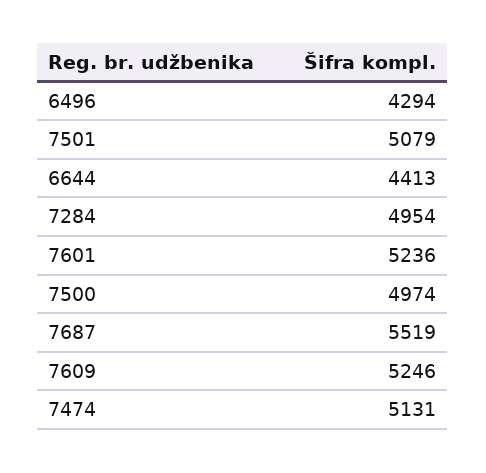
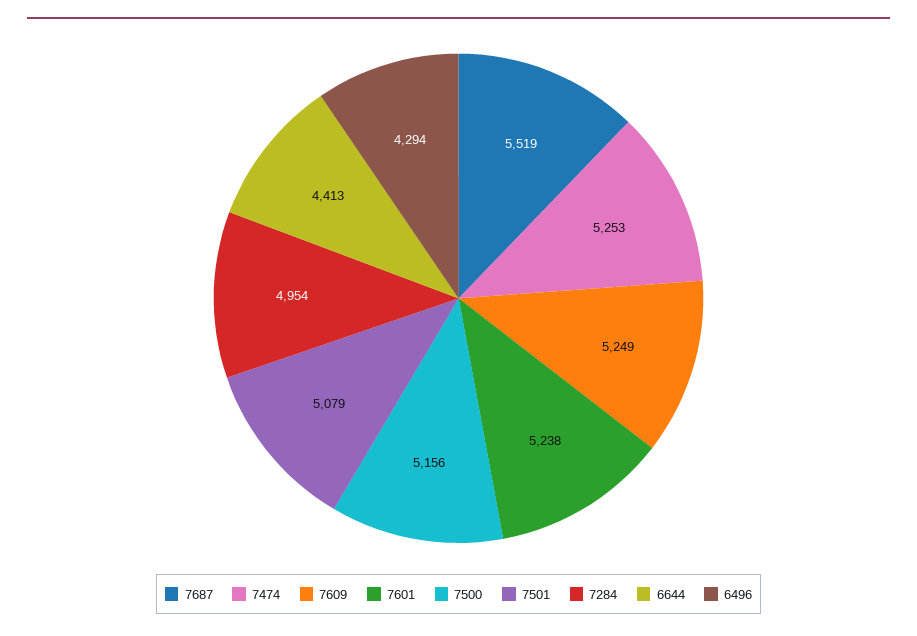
  {
    "6496": 4294,
    "7501": 5079,
    "6644": 4413,
    "7284": 4954,
-   "7601": 5236,
+   "7601": 5238,
-   "7500": 4974,
+   "7500": 5156,
    "7687": 5519,
-   "7609": 5246,
+   "7609": 5249,
-   "7474": 5131
+   "7474": 5253
  }

